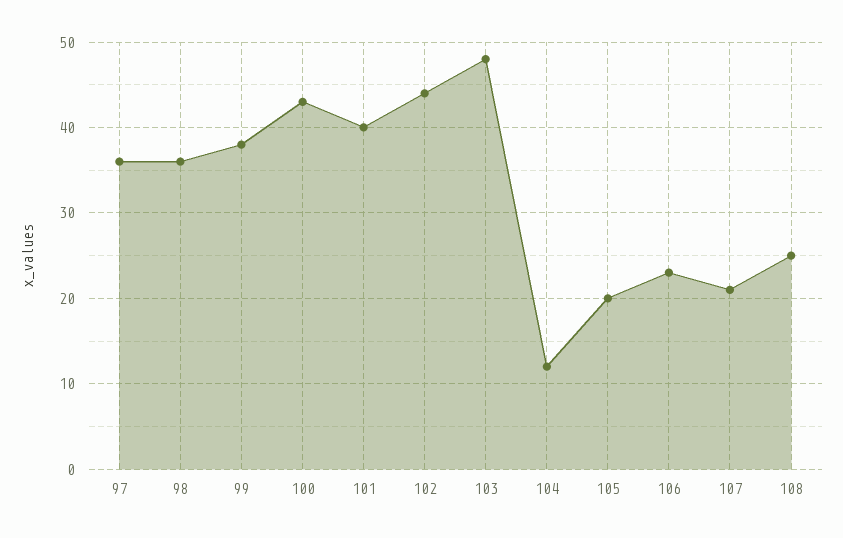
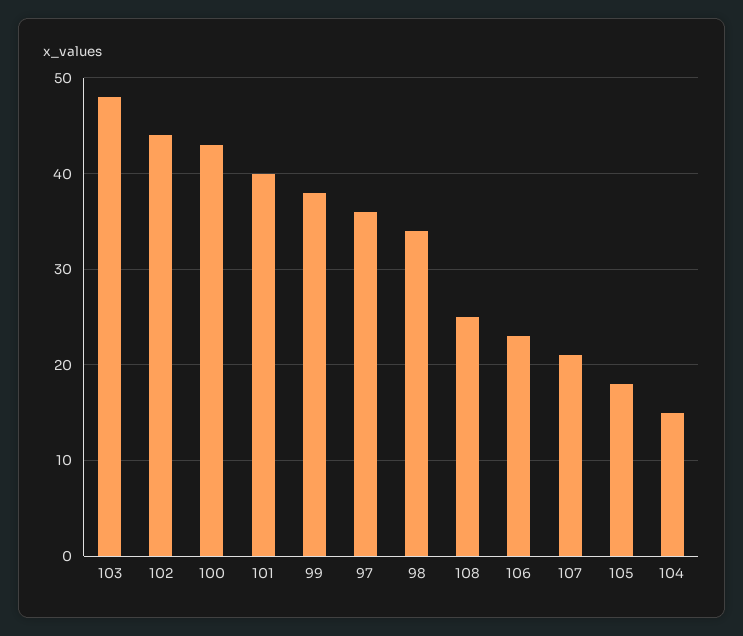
  {
    "97": 36,
-   "98": 36,
+   "98": 34,
    "99": 38,
    "100": 43,
    "101": 40,
    "102": 44,
    "103": 48,
-   "104": 12,
+   "104": 15,
-   "105": 20,
+   "105": 18,
    "106": 23,
    "107": 21,
    "108": 25
  }

